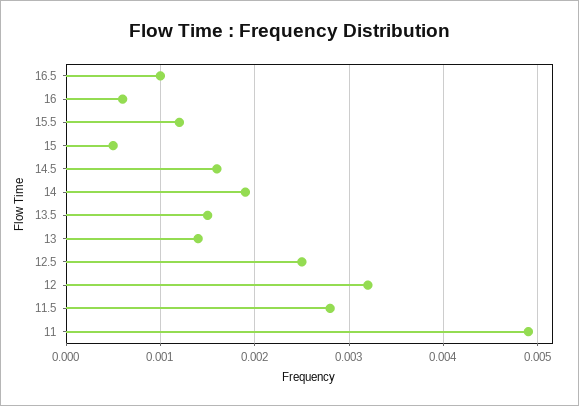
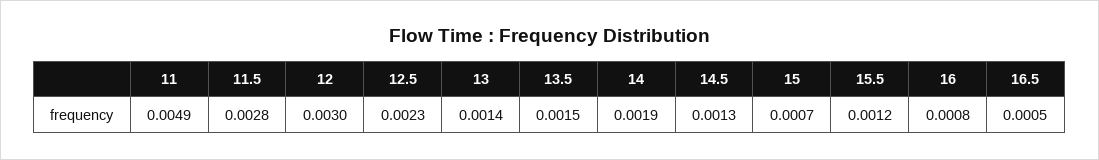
  {
-   "16.5": 0.001,
+   "16.5": 0.0005,
-   "16": 0.0006,
+   "16": 0.0008,
    "15.5": 0.0012,
-   "15": 0.0005,
+   "15": 0.0007,
-   "14.5": 0.0016,
+   "14.5": 0.0013,
    "14": 0.0019,
    "13.5": 0.0015,
    "13": 0.0014,
-   "12.5": 0.0025,
+   "12.5": 0.0023,
-   "12": 0.0032,
+   "12": 0.003,
    "11.5": 0.0028,
    "11": 0.0049
  }

